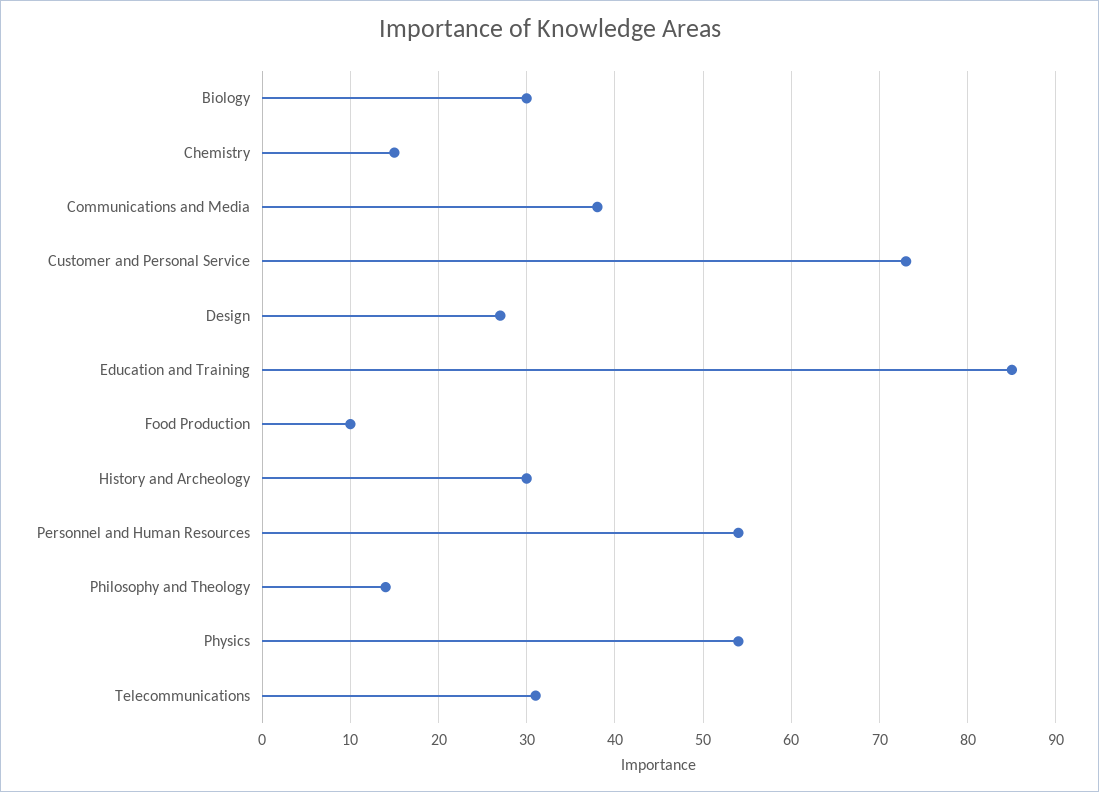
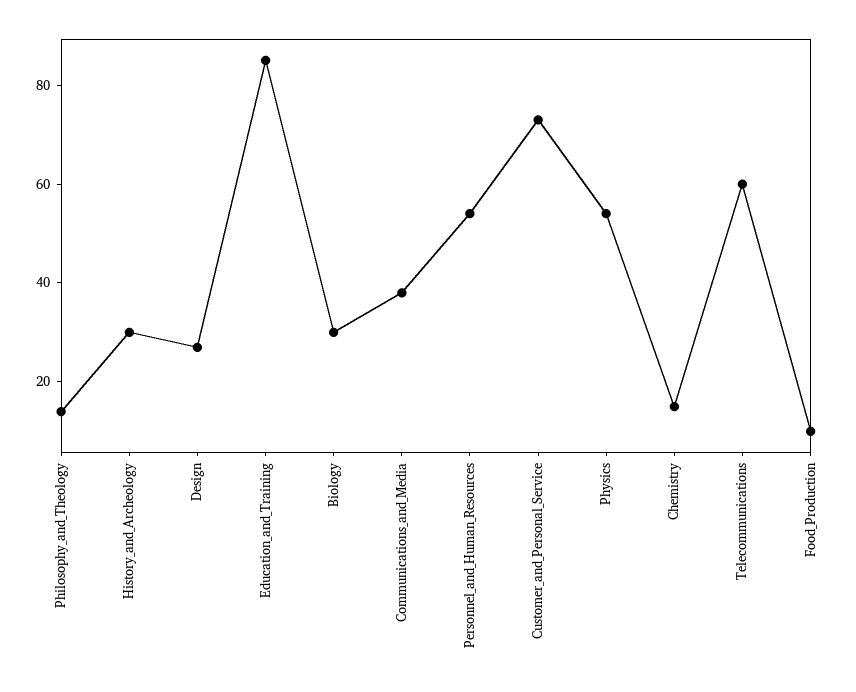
  {
    "Biology": 30,
    "Chemistry": 15,
    "Communications and Media": 38,
    "Customer and Personal Service": 73,
    "Design": 27,
    "Education and Training": 85,
    "Food Production": 10,
    "History and Archeology": 30,
    "Personnel and Human Resources": 54,
    "Philosophy and Theology": 14,
    "Physics": 54,
-   "Telecommunications": 31
+   "Telecommunications": 60
  }

